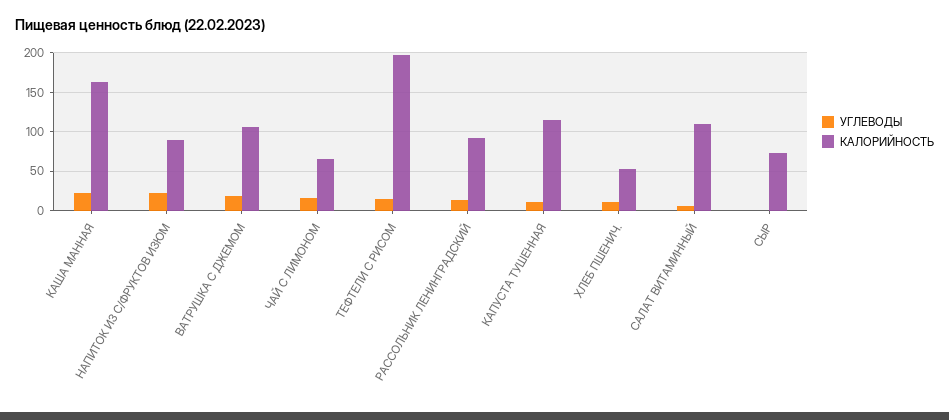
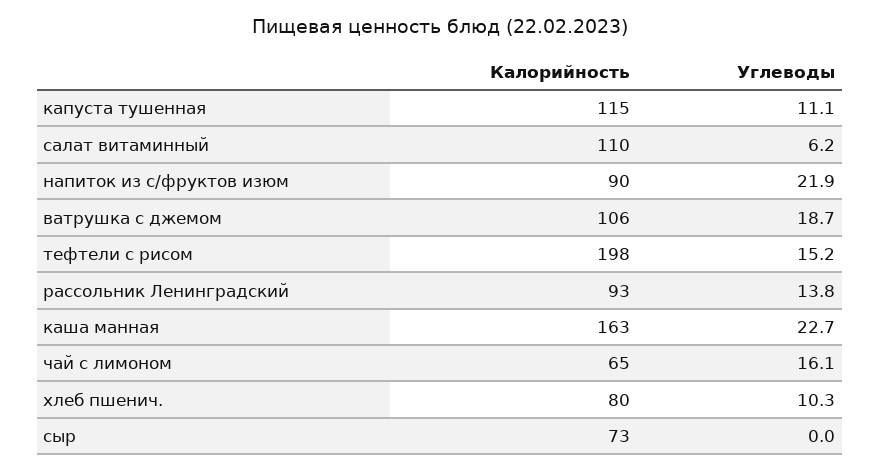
  {
    "УГЛЕВОДЫ": {
      "КАША МАННАЯ": 22.7,
      "НАПИТОК ИЗ С/ФРУКТОВ ИЗЮМ": 21.9,
      "ВАТРУШКА С ДЖЕМОМ": 18.7,
      "ЧАЙ С ЛИМОНОМ": 16.1,
      "ТЕФТЕЛИ С РИСОМ": 15.2,
      "РАССОЛЬНИК ЛЕНИНГРАДСКИЙ": 13.8,
      "КАПУСТА ТУШЕННАЯ": 11.1,
      "ХЛЕБ ПШЕНИЧ.": 10.3,
      "САЛАТ ВИТАМИННЫЙ": 6.2,
      "СЫР": 0
    },
    "КАЛОРИЙНОСТЬ": {
      "КАША МАННАЯ": 163,
      "НАПИТОК ИЗ С/ФРУКТОВ ИЗЮМ": 90,
      "ВАТРУШКА С ДЖЕМОМ": 106,
      "ЧАЙ С ЛИМОНОМ": 65,
      "ТЕФТЕЛИ С РИСОМ": 198,
      "РАССОЛЬНИК ЛЕНИНГРАДСКИЙ": 93,
      "КАПУСТА ТУШЕННАЯ": 115,
-     "ХЛЕБ ПШЕНИЧ.": 50,
+     "ХЛЕБ ПШЕНИЧ.": 80,
      "САЛАТ ВИТАМИННЫЙ": 110,
      "СЫР": 73
    }
  }

